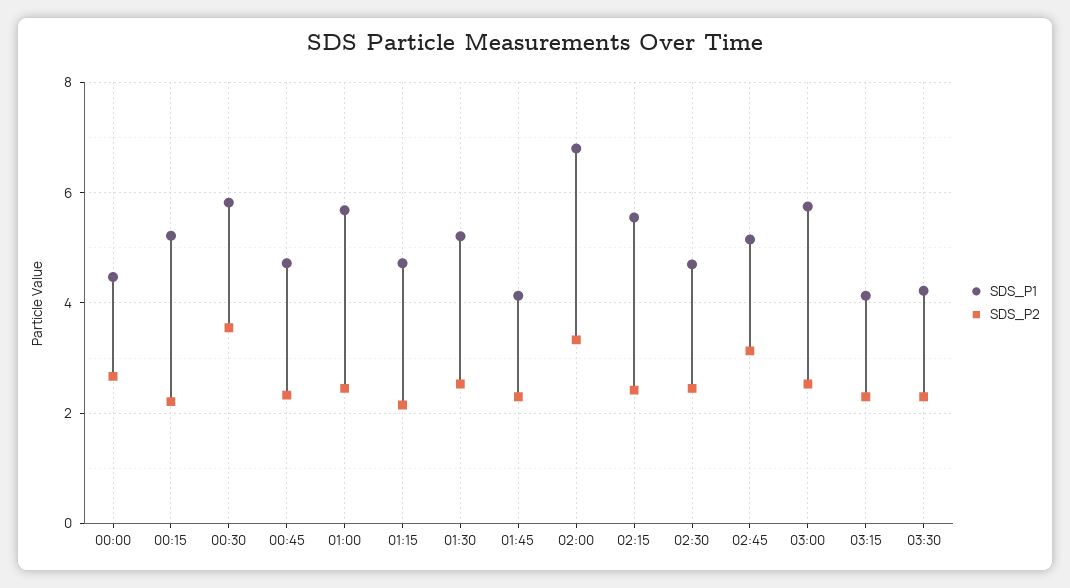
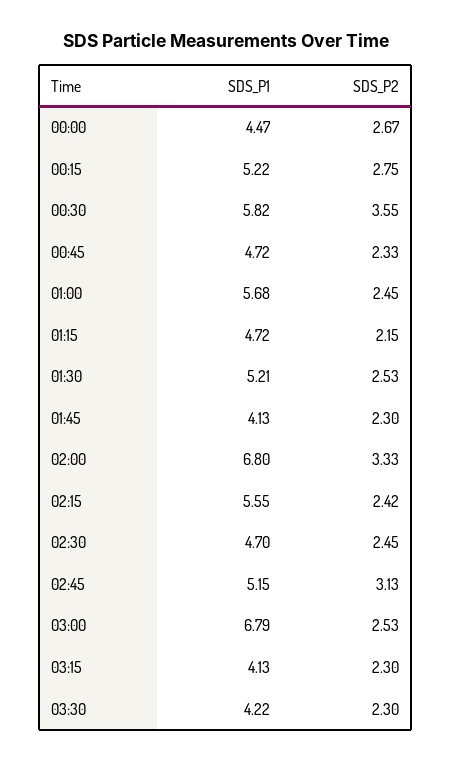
  {
    "SDS_P1": {
      "00:00": 4.47,
      "00:15": 5.22,
      "00:30": 5.82,
      "00:45": 4.72,
      "01:00": 5.68,
      "01:15": 4.72,
      "01:30": 5.21,
      "01:45": 4.13,
      "02:00": 6.8,
      "02:15": 5.55,
      "02:30": 4.7,
      "02:45": 5.15,
-     "03:00": 5.8,
+     "03:00": 6.79,
      "03:15": 4.13,
      "03:30": 4.22
    },
    "SDS_P2": {
      "00:00": 2.67,
-     "00:15": 2.2,
+     "00:15": 2.75,
      "00:30": 3.55,
      "00:45": 2.33,
      "01:00": 2.45,
      "01:15": 2.15,
      "01:30": 2.53,
      "01:45": 2.3,
      "02:00": 3.33,
      "02:15": 2.42,
      "02:30": 2.45,
      "02:45": 3.13,
      "03:00": 2.53,
      "03:15": 2.3,
      "03:30": 2.3
    }
  }

